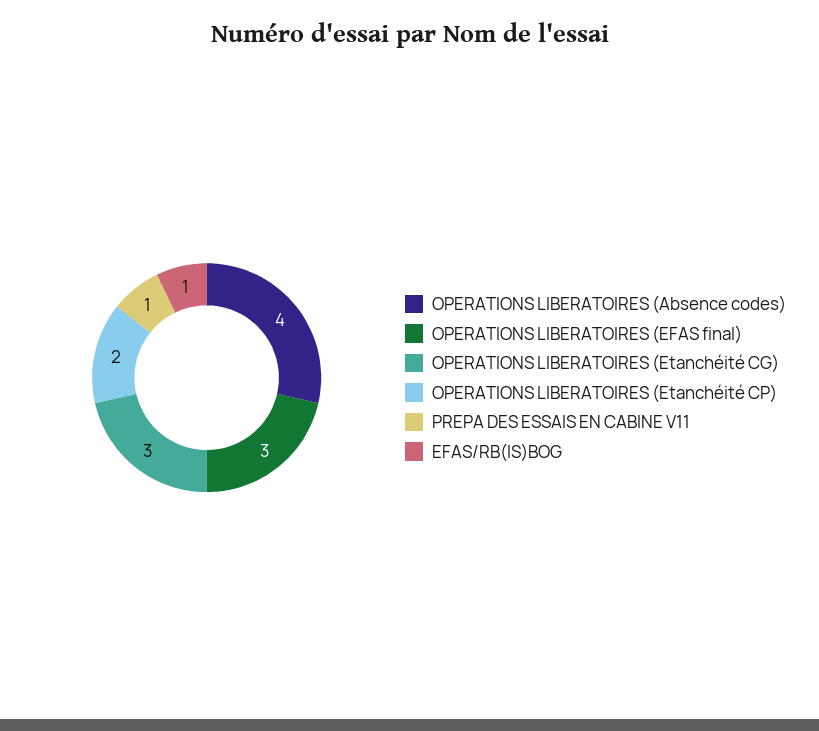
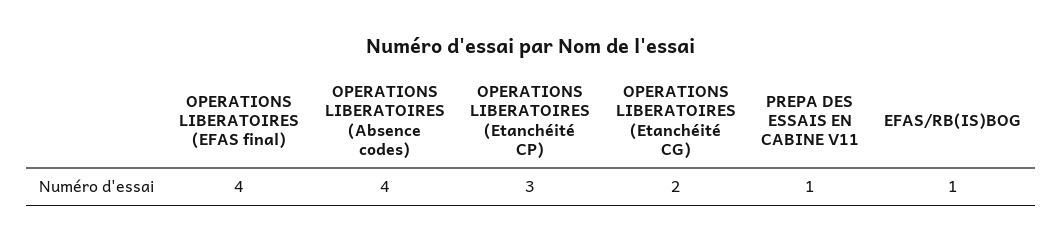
  {
    "OPERATIONS LIBERATOIRES (Absence codes)": 4,
-   "OPERATIONS LIBERATOIRES (EFAS final)": 3,
+   "OPERATIONS LIBERATOIRES (EFAS final)": 4,
-   "OPERATIONS LIBERATOIRES (Etanchéité CG)": 3,
+   "OPERATIONS LIBERATOIRES (Etanchéité CG)": 2,
-   "OPERATIONS LIBERATOIRES (Etanchéité CP)": 2,
+   "OPERATIONS LIBERATOIRES (Etanchéité CP)": 3,
    "PREPA DES ESSAIS EN CABINE V11": 1,
    "EFAS/RB(IS)BOG": 1
  }

